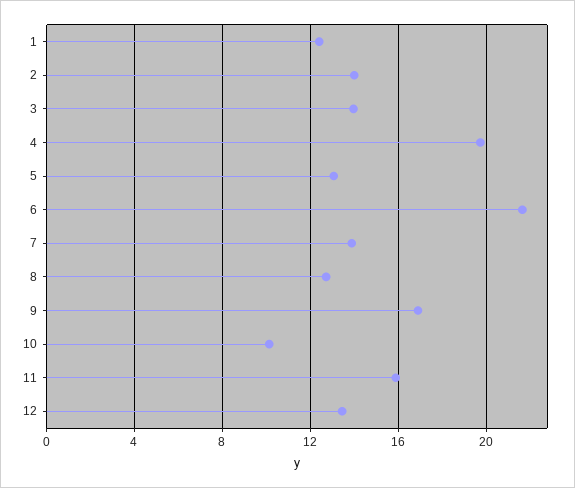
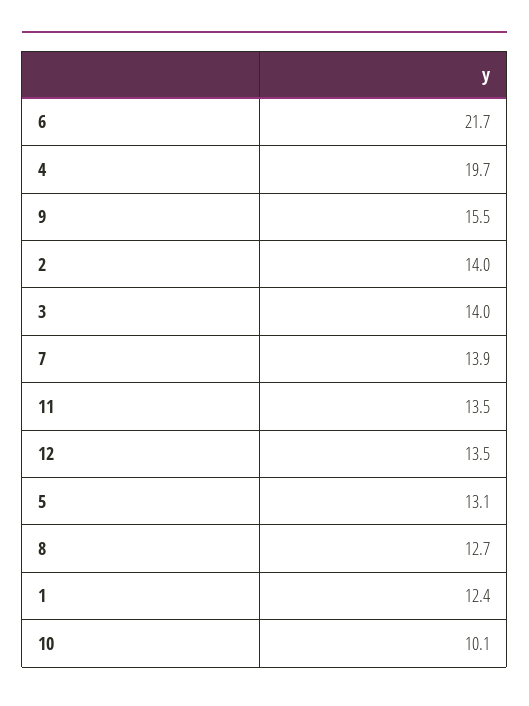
  {
    "1": 12.4,
    "2": 14,
    "3": 14,
    "4": 19.7,
    "5": 13.1,
    "6": 21.7,
    "7": 13.9,
    "8": 12.7,
-   "9": 17,
+   "9": 15.5,
    "10": 10.1,
-   "11": 16,
+   "11": 13.5,
    "12": 13.5
  }

